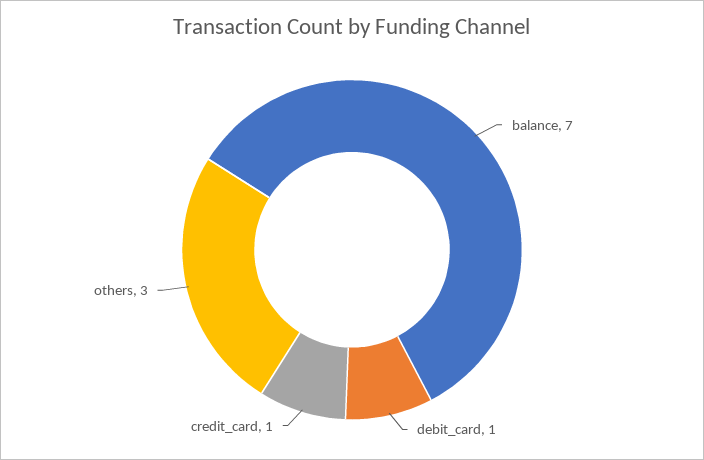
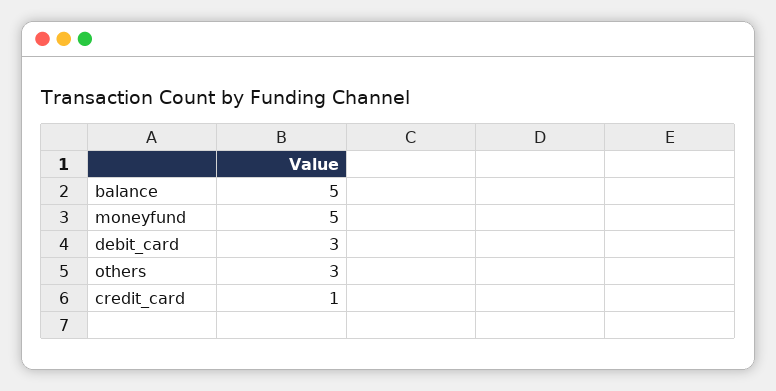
  {
-   "balance": 7,
+   "balance": 5,
-   "debit_card": 1,
+   "debit_card": 3,
    "credit_card": 1,
-   "others": 3
+   "others": 3,
+   "moneyfund": 5
  }

